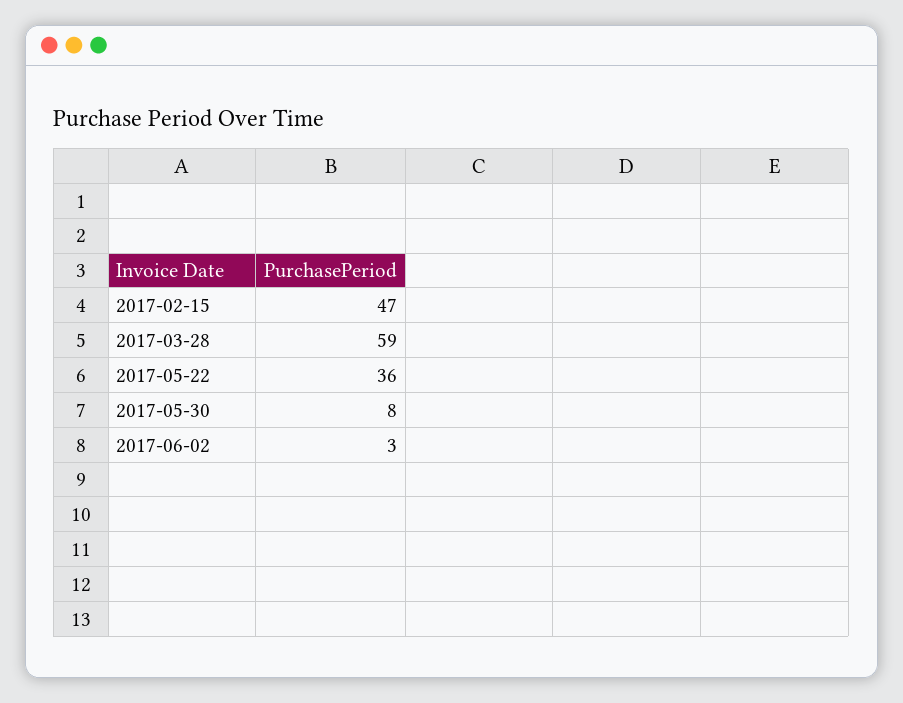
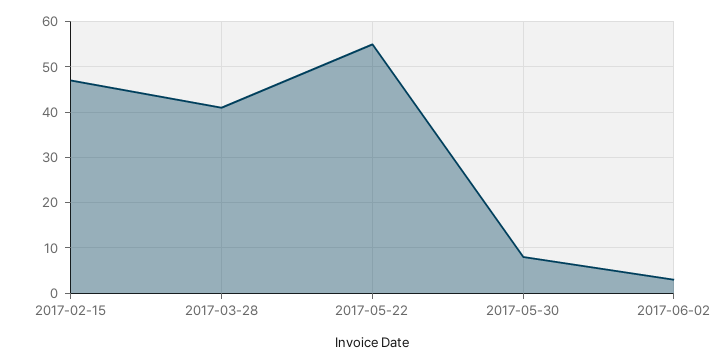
  {
    "2017-02-15": 47,
-   "2017-03-28": 59,
+   "2017-03-28": 40,
-   "2017-05-22": 36,
+   "2017-05-22": 55,
    "2017-05-30": 8,
    "2017-06-02": 3
  }

